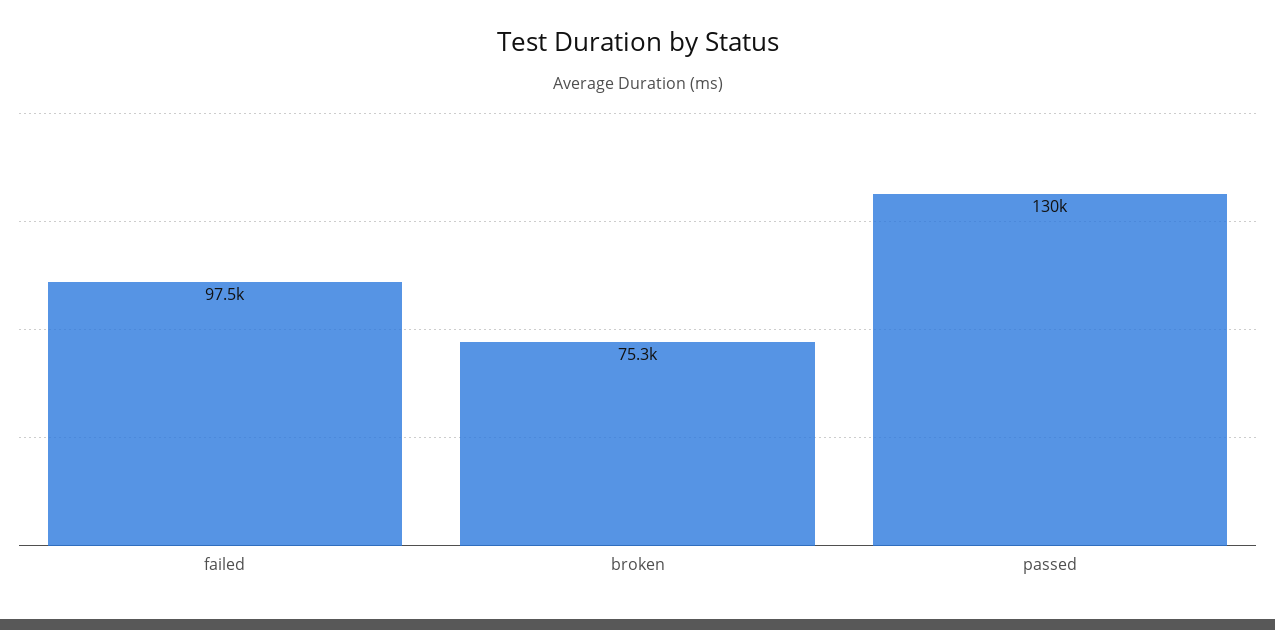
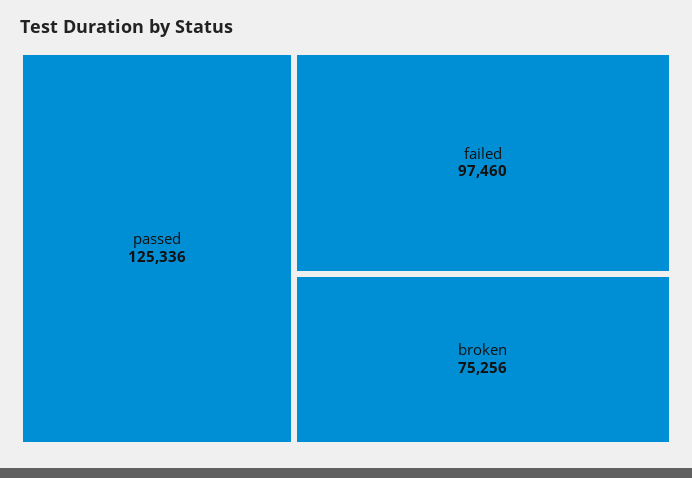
  {
    "failed": 97460,
    "broken": 75256,
-   "passed": 130000
+   "passed": 125336
  }

